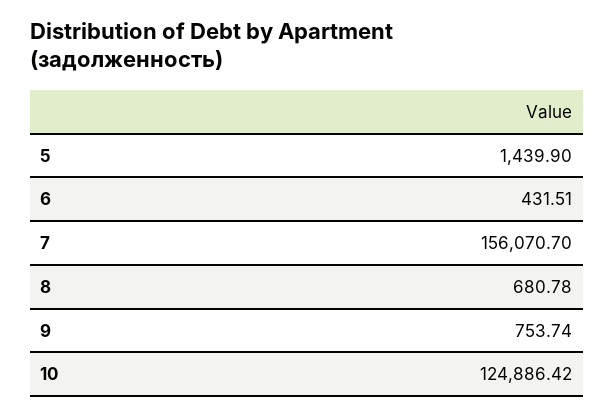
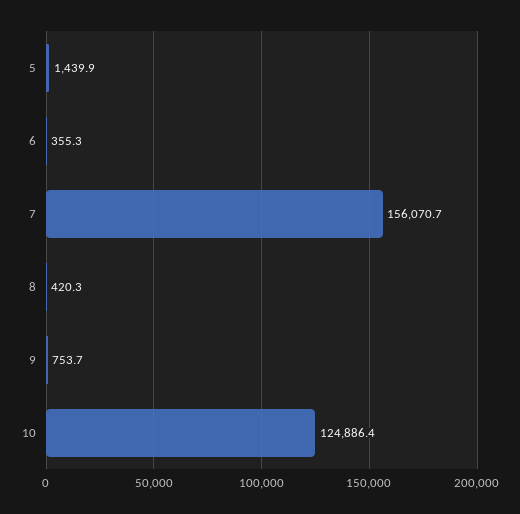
  {
    "5": 1439.9,
-   "6": 431.51,
+   "6": 355.3,
    "7": 156070.7,
-   "8": 680.78,
+   "8": 420.3,
    "9": 753.74,
    "10": 124886.42
  }

